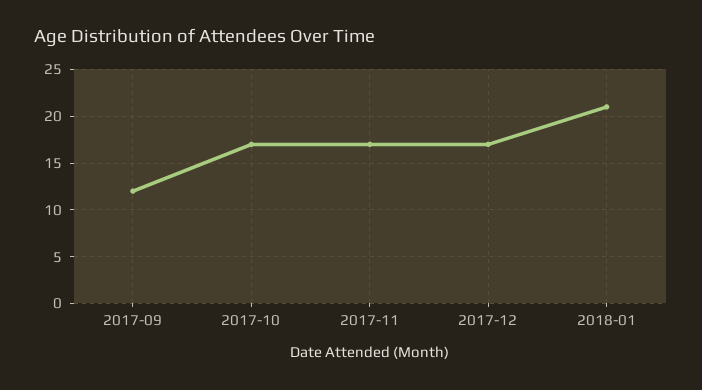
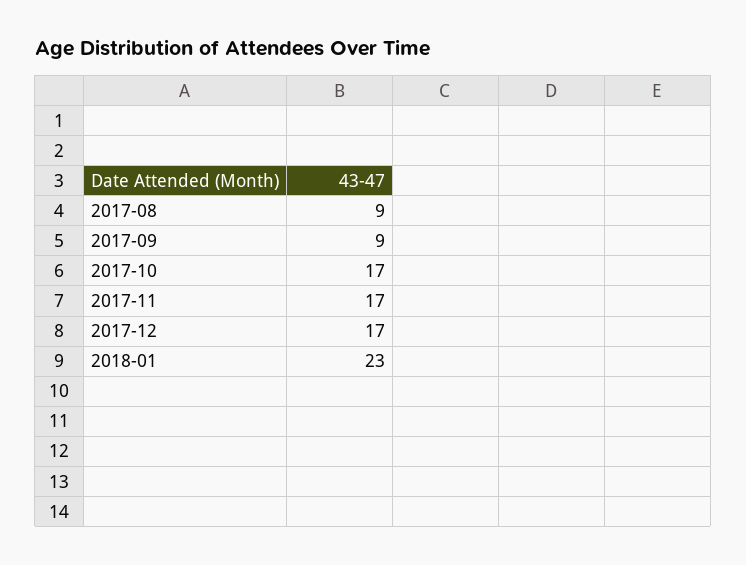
  {
-   "2017-09": 12,
+   "2017-09": 9,
    "2017-10": 17,
    "2017-11": 17,
    "2017-12": 17,
-   "2018-01": 21
+   "2018-01": 23,
+   "2017-08": 9
  }

